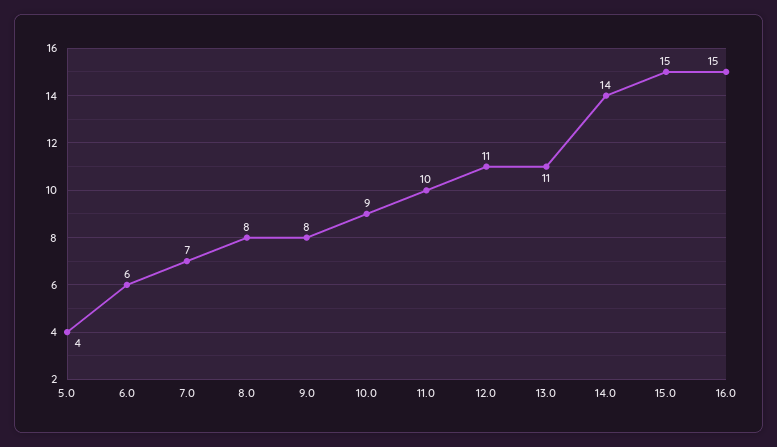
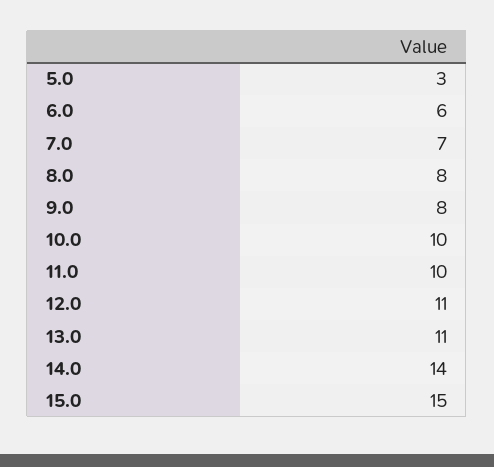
  {
-   "5.0": 4,
+   "5.0": 3,
    "6.0": 6,
    "7.0": 7,
    "8.0": 8,
    "9.0": 8,
-   "10.0": 9,
+   "10.0": 10,
    "11.0": 10,
    "12.0": 11,
    "13.0": 11,
    "14.0": 14,
-   "15.0": 15,
+   "15.0": 15
-   "16.0": 15
  }

